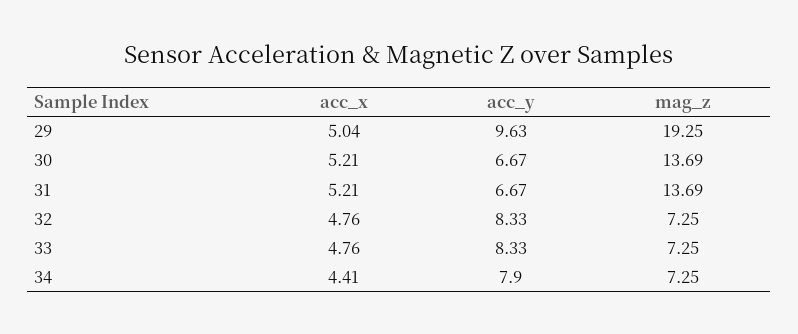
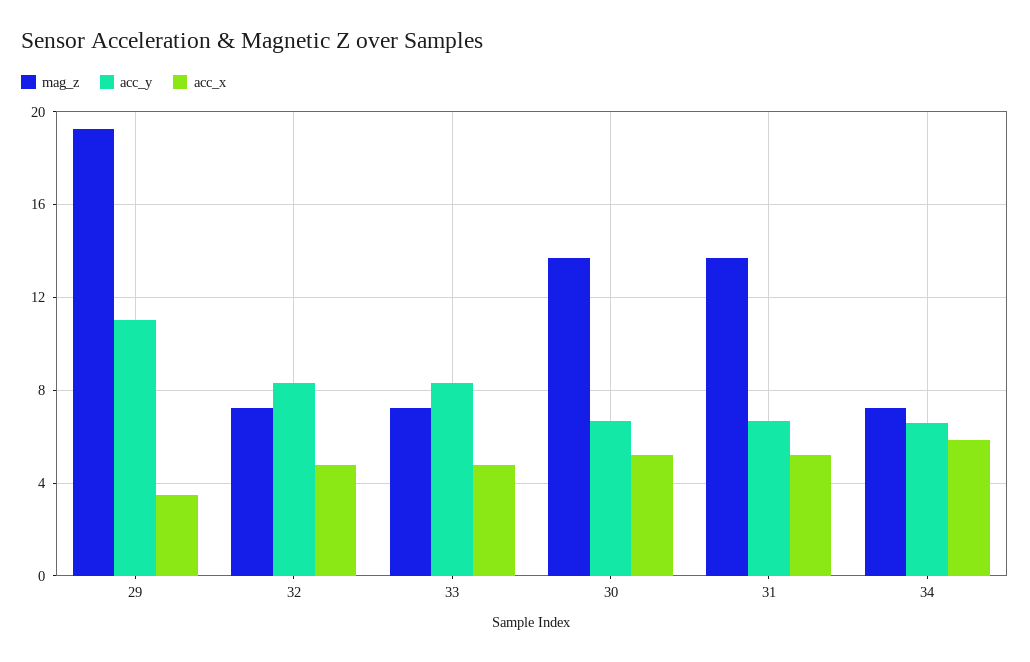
  {
    "acc_x": {
-     "29": 5.04,
+     "29": 3.5,
      "30": 5.21,
      "31": 5.21,
      "32": 4.76,
      "33": 4.76,
-     "34": 4.41
+     "34": 6
    },
    "acc_y": {
-     "29": 9.63,
+     "29": 11,
      "30": 6.67,
      "31": 6.67,
      "32": 8.33,
      "33": 8.33,
-     "34": 7.9
+     "34": 6.5
    },
    "mag_z": {
      "29": 19.25,
      "30": 13.69,
      "31": 13.69,
      "32": 7.25,
      "33": 7.25,
      "34": 7.25
    }
  }

